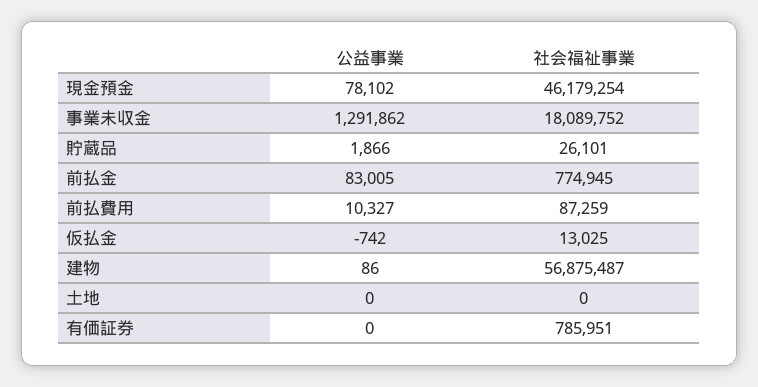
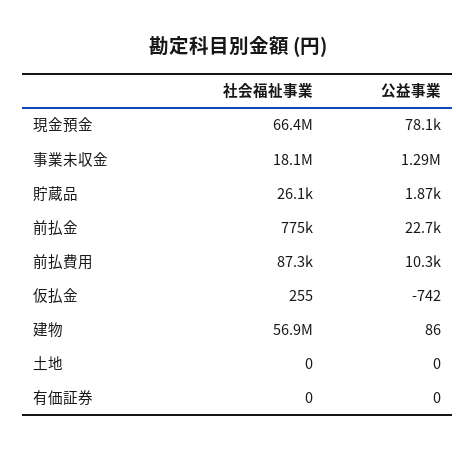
  {
    "公益事業": {
      "現金預金": 78102,
      "事業未収金": 1291862,
      "貯蔵品": 1866,
-     "前払金": 83005,
+     "前払金": 22700,
      "前払費用": 10327,
      "仮払金": -742,
      "建物": 86,
      "土地": 0,
      "有価証券": 0
    },
    "社会福祉事業": {
-     "現金預金": 46179254,
+     "現金預金": 66400000,
      "事業未収金": 18089752,
      "貯蔵品": 26101,
      "前払金": 774945,
      "前払費用": 87259,
-     "仮払金": 13025,
+     "仮払金": 255,
      "建物": 56875487,
      "土地": 0,
-     "有価証券": 785951
+     "有価証券": 0
    }
  }

